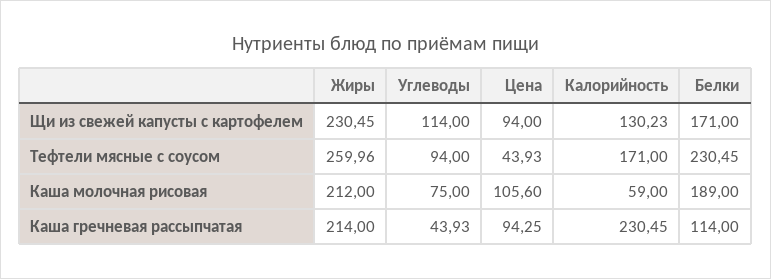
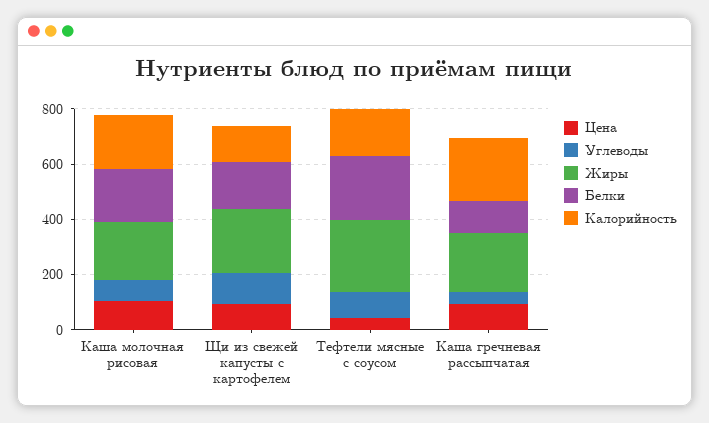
  {
    "Жиры": {
      "Щи из свежей капусты с картофелем": 230.45,
      "Тефтели мясные с соусом": 259.96,
      "Каша молочная рисовая": 212,
      "Каша гречневая рассыпчатая": 214
    },
    "Углеводы": {
      "Щи из свежей капусты с картофелем": 114,
      "Тефтели мясные с соусом": 94,
      "Каша молочная рисовая": 75,
      "Каша гречневая рассыпчатая": 43.93
    },
    "Цена": {
      "Щи из свежей капусты с картофелем": 94,
      "Тефтели мясные с соусом": 43.93,
      "Каша молочная рисовая": 105.6,
      "Каша гречневая рассыпчатая": 94.25
    },
    "Калорийность": {
      "Щи из свежей капусты с картофелем": 130.23,
      "Тефтели мясные с соусом": 171,
-     "Каша молочная рисовая": 59,
+     "Каша молочная рисовая": 200,
      "Каша гречневая рассыпчатая": 230.45
    },
    "Белки": {
      "Щи из свежей капусты с картофелем": 171,
      "Тефтели мясные с соусом": 230.45,
      "Каша молочная рисовая": 189,
      "Каша гречневая рассыпчатая": 114
    }
  }

